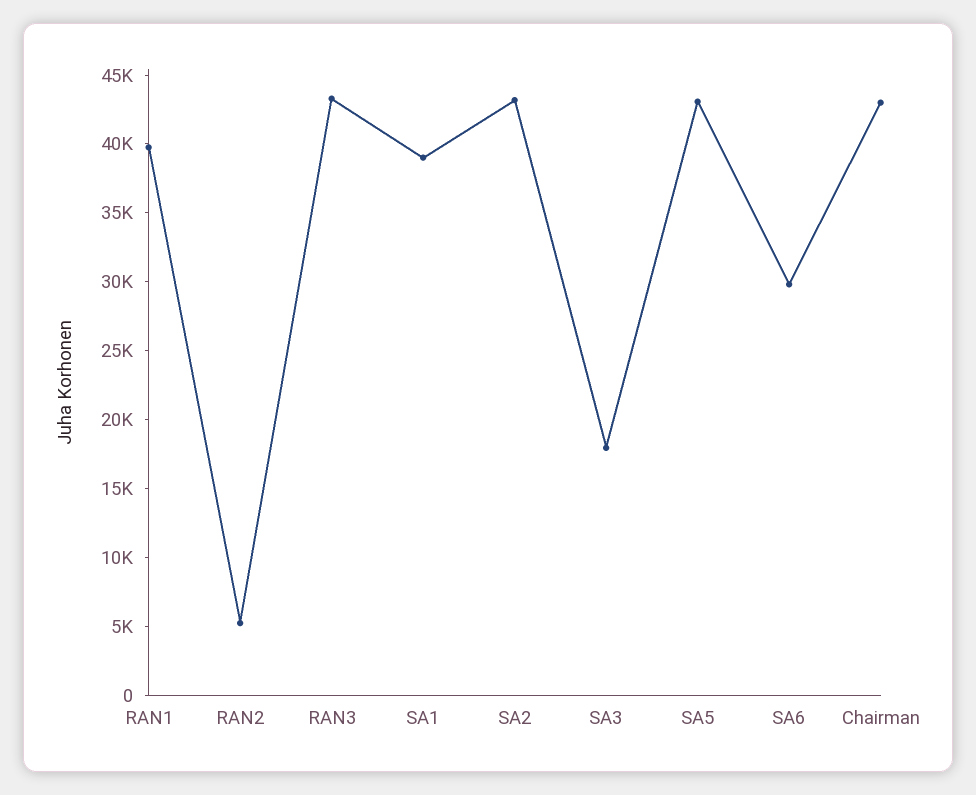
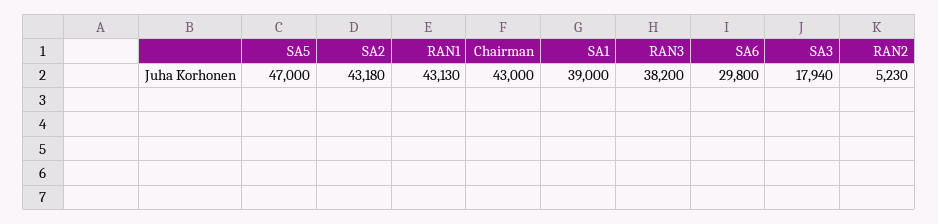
  {
-   "RAN1": 40000,
+   "RAN1": 43130,
    "RAN2": 5230,
-   "RAN3": 43000,
+   "RAN3": 38200,
    "SA1": 39000,
    "SA2": 43180,
    "SA3": 17940,
-   "SA5": 43000,
+   "SA5": 47000,
    "SA6": 29800,
    "Chairman": 43000
  }

